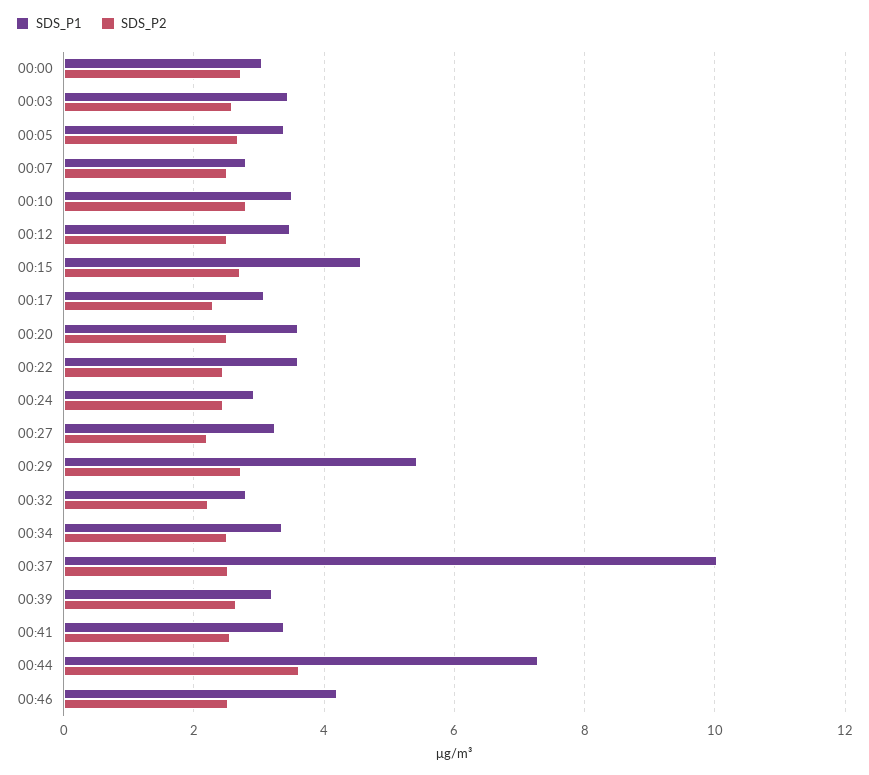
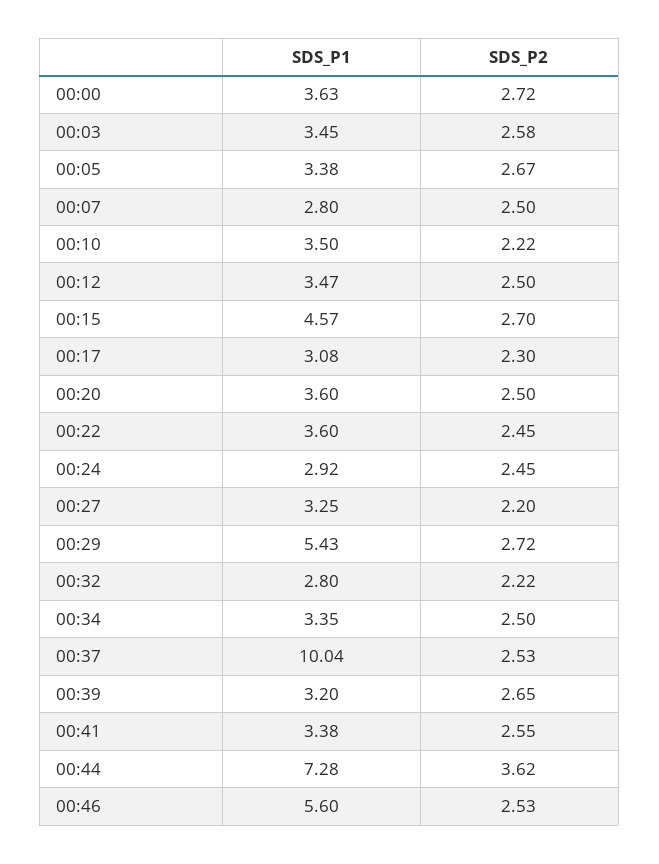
  {
    "SDS_P1": {
-     "00:00": 3,
+     "00:00": 3.63,
      "00:03": 3.45,
      "00:05": 3.38,
      "00:07": 2.8,
      "00:10": 3.5,
      "00:12": 3.47,
      "00:15": 4.57,
      "00:17": 3.08,
      "00:20": 3.6,
      "00:22": 3.6,
      "00:24": 2.92,
      "00:27": 3.25,
      "00:29": 5.43,
      "00:32": 2.8,
      "00:34": 3.35,
      "00:37": 10.04,
      "00:39": 3.2,
      "00:41": 3.38,
      "00:44": 7.28,
-     "00:46": 4.2
+     "00:46": 5.6
    },
    "SDS_P2": {
      "00:00": 2.72,
      "00:03": 2.58,
      "00:05": 2.67,
      "00:07": 2.5,
-     "00:10": 2.8,
+     "00:10": 2.22,
      "00:12": 2.5,
      "00:15": 2.7,
      "00:17": 2.3,
      "00:20": 2.5,
      "00:22": 2.45,
      "00:24": 2.45,
      "00:27": 2.2,
      "00:29": 2.72,
      "00:32": 2.22,
      "00:34": 2.5,
      "00:37": 2.53,
      "00:39": 2.65,
      "00:41": 2.55,
      "00:44": 3.62,
      "00:46": 2.53
    }
  }

